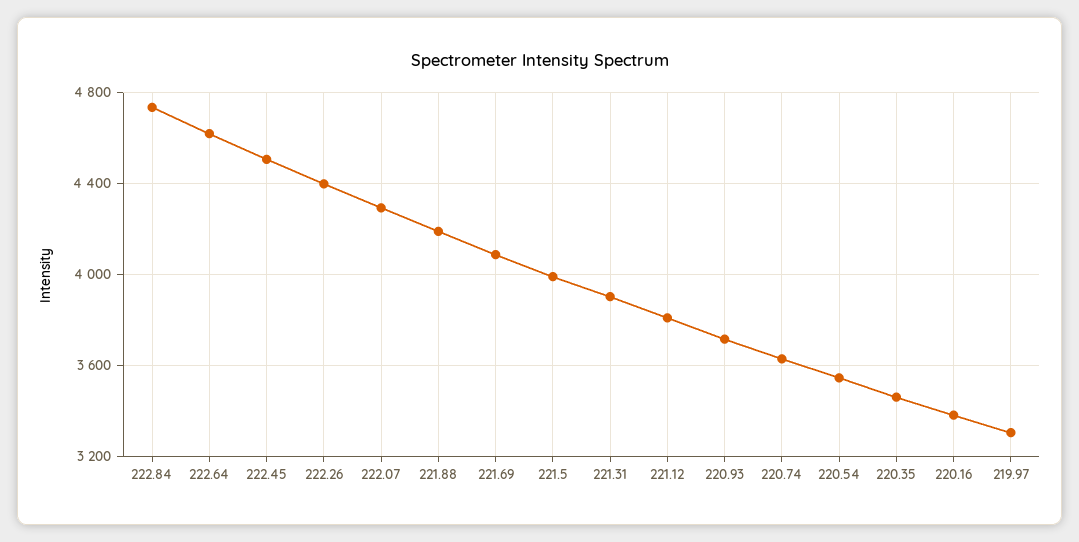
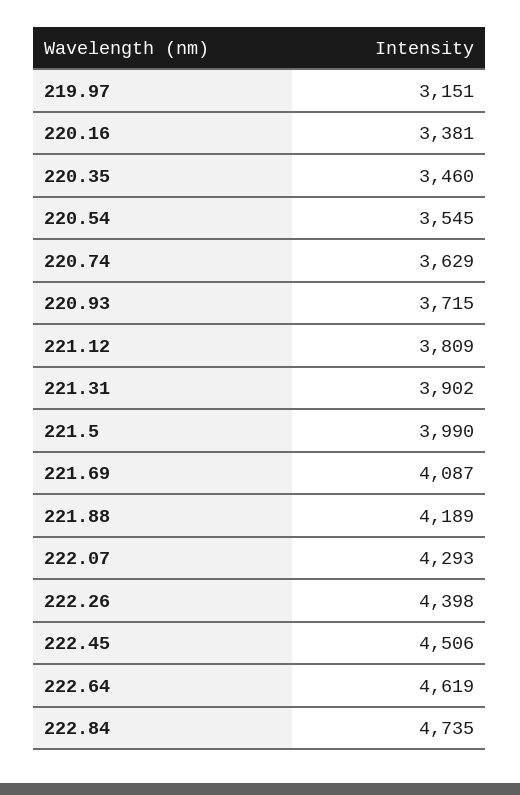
  {
    "222.84": 4735,
    "222.64": 4619,
    "222.45": 4506,
    "222.26": 4398,
    "222.07": 4293,
    "221.88": 4189,
    "221.69": 4087,
    "221.5": 3990,
    "221.31": 3902,
    "221.12": 3809,
    "220.93": 3715,
    "220.74": 3629,
    "220.54": 3545,
    "220.35": 3460,
    "220.16": 3381,
-   "219.97": 3300
+   "219.97": 3151
  }

